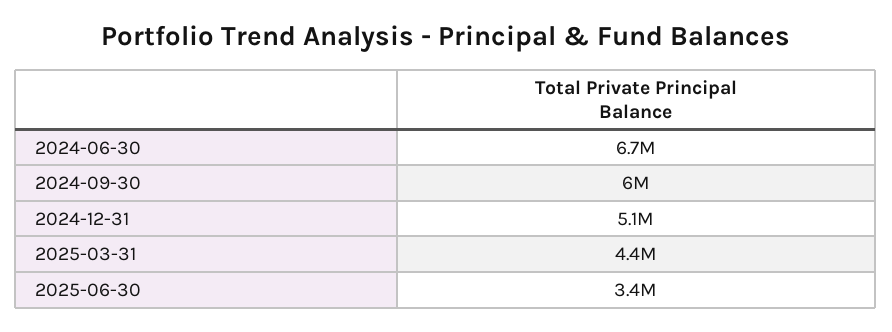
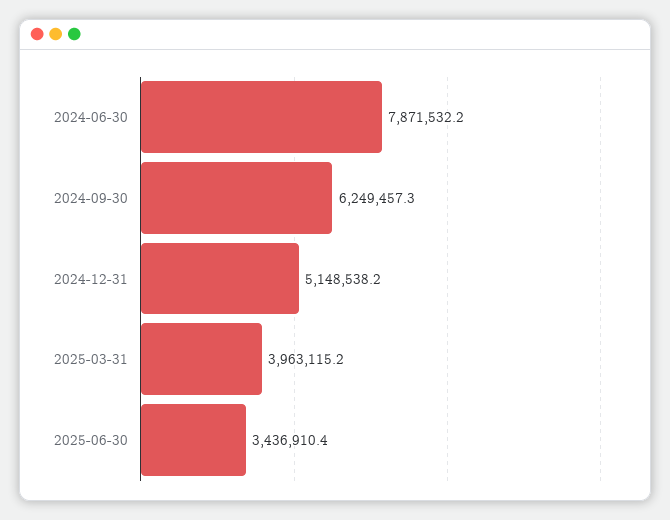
  {
-   "2024-06-30": 6700000,
+   "2024-06-30": 7871532.2,
-   "2024-09-30": 6000000,
+   "2024-09-30": 6249457.3,
    "2024-12-31": 5148538.2,
-   "2025-03-31": 4400000,
+   "2025-03-31": 3963115.2,
    "2025-06-30": 3436910.4
  }

